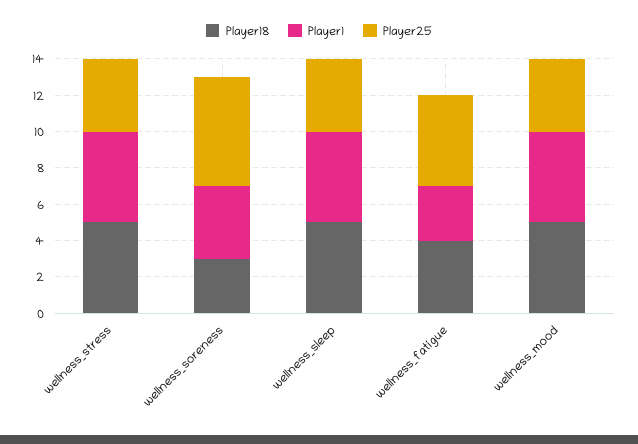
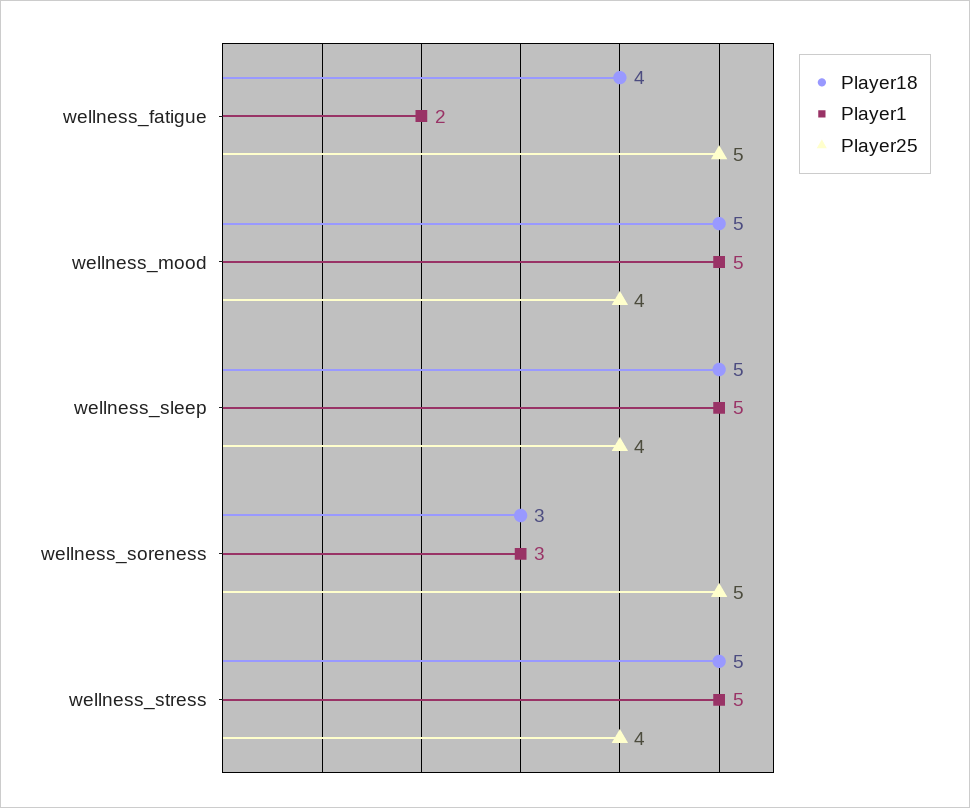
  {
    "Player18": {
      "wellness_stress": 5,
      "wellness_soreness": 3,
      "wellness_sleep": 5,
      "wellness_fatigue": 4,
      "wellness_mood": 5
    },
    "Player1": {
      "wellness_stress": 5,
-     "wellness_soreness": 4,
+     "wellness_soreness": 3,
      "wellness_sleep": 5,
-     "wellness_fatigue": 3,
+     "wellness_fatigue": 2,
      "wellness_mood": 5
    },
    "Player25": {
      "wellness_stress": 4,
-     "wellness_soreness": 6,
+     "wellness_soreness": 5,
      "wellness_sleep": 4,
      "wellness_fatigue": 5,
      "wellness_mood": 4
    }
  }

